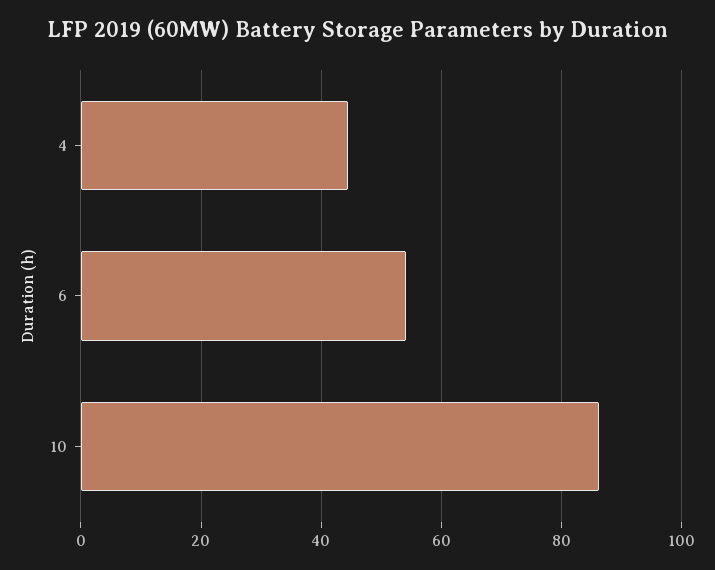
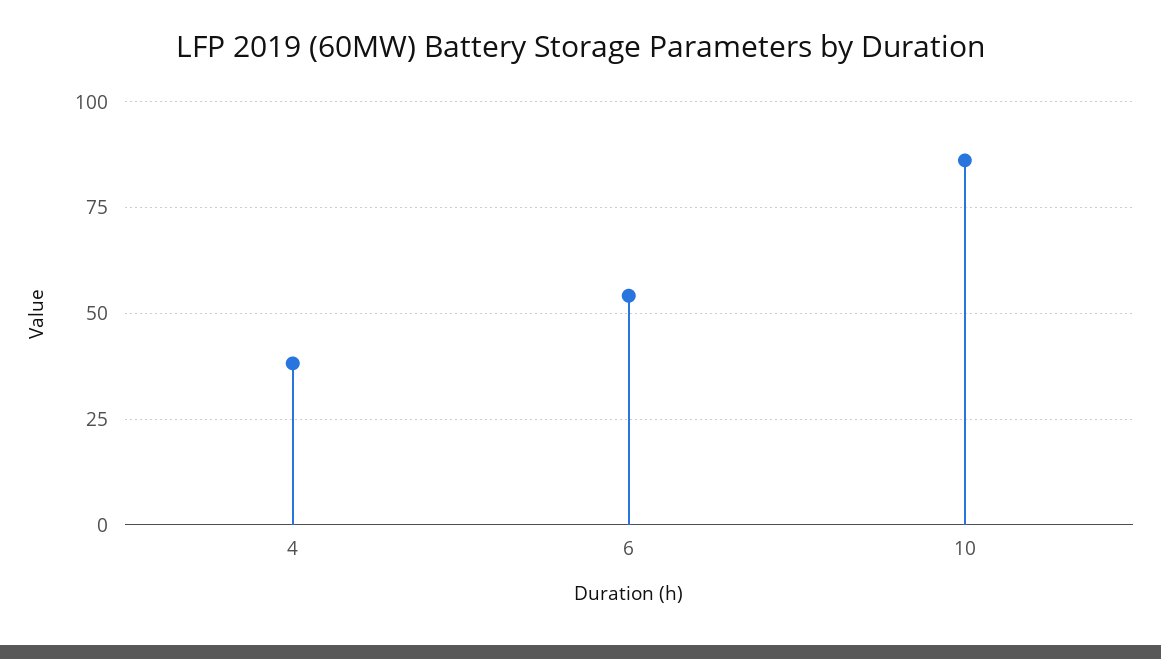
  {
-   "4": 44,
+   "4": 37.5,
    "6": 54,
    "10": 86
  }

